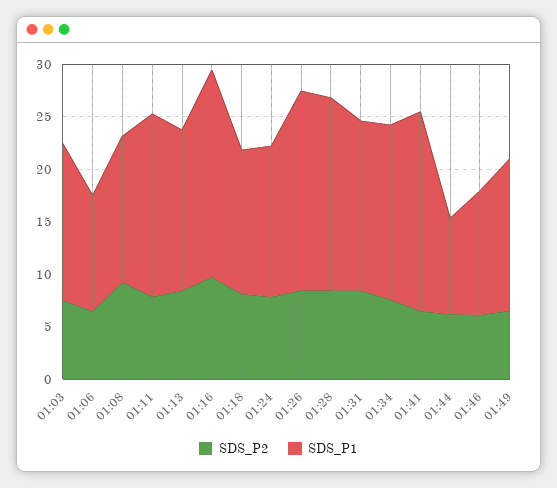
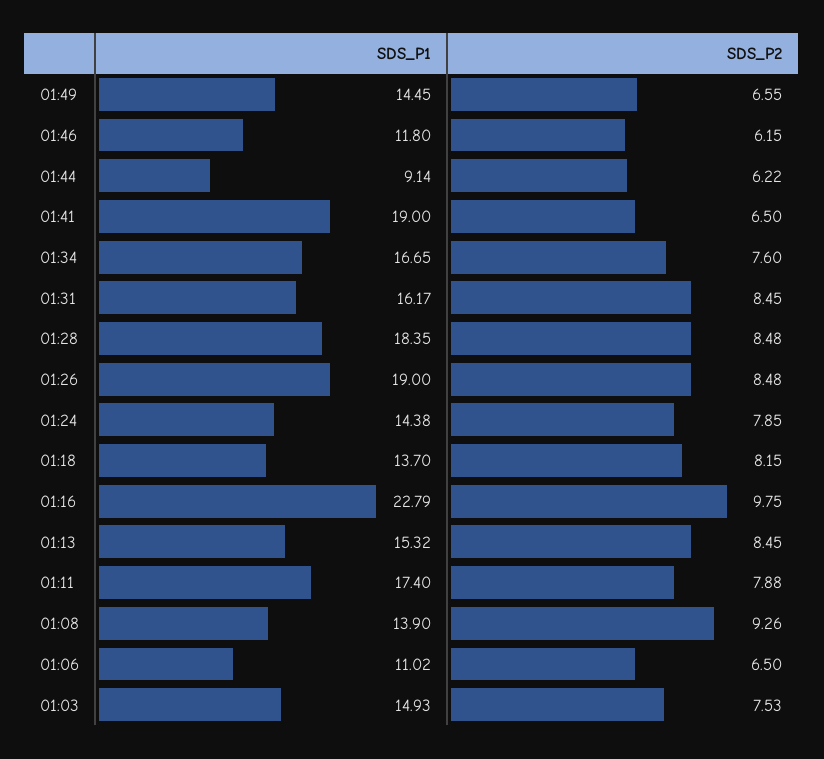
  {
    "SDS_P2": {
      "01:03": 7.53,
      "01:06": 6.5,
      "01:08": 9.26,
      "01:11": 7.88,
      "01:13": 8.45,
      "01:16": 9.75,
      "01:18": 8.15,
      "01:24": 7.85,
      "01:26": 8.48,
      "01:28": 8.48,
      "01:31": 8.45,
      "01:34": 7.6,
      "01:41": 6.5,
      "01:44": 6.22,
      "01:46": 6.15,
      "01:49": 6.55
    },
    "SDS_P1": {
      "01:03": 14.93,
      "01:06": 11.02,
      "01:08": 13.9,
      "01:11": 17.4,
      "01:13": 15.32,
-     "01:16": 20,
+     "01:16": 22.79,
      "01:18": 13.7,
      "01:24": 14.38,
      "01:26": 19,
      "01:28": 18.35,
      "01:31": 16.17,
      "01:34": 16.65,
      "01:41": 19,
      "01:44": 9.14,
      "01:46": 11.8,
      "01:49": 14.45
    }
  }

